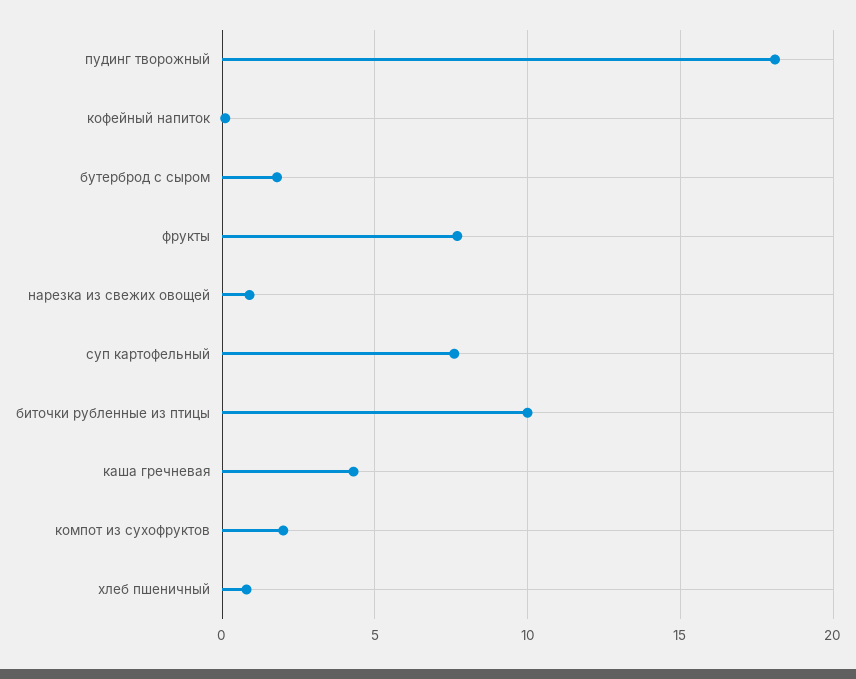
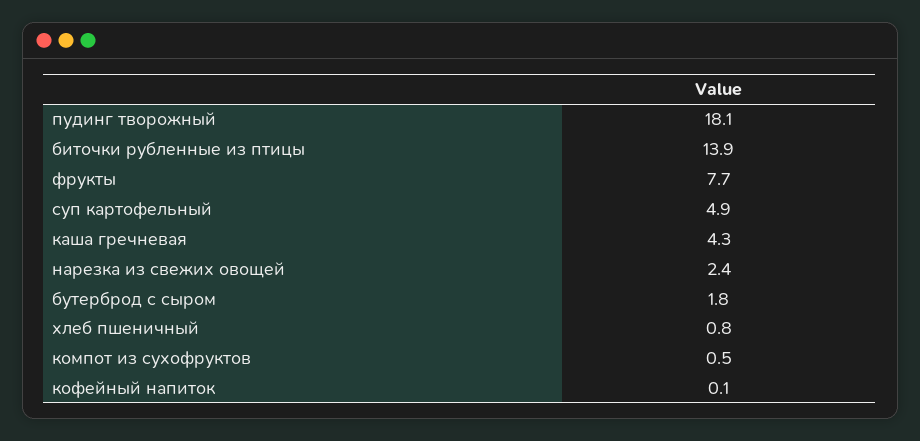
  {
    "пудинг творожный": 18.1,
    "кофейный напиток": 0.1,
    "бутерброд с сыром": 1.8,
    "фрукты": 7.7,
-   "нарезка из свежих овощей": 1,
+   "нарезка из свежих овощей": 2.4,
-   "суп картофельный": 7.5,
+   "суп картофельный": 4.9,
-   "биточки рубленные из птицы": 10,
+   "биточки рубленные из птицы": 13.9,
    "каша гречневая": 4.3,
-   "компот из сухофруктов": 2,
+   "компот из сухофруктов": 0.5,
    "хлеб пшеничный": 0.8
  }

